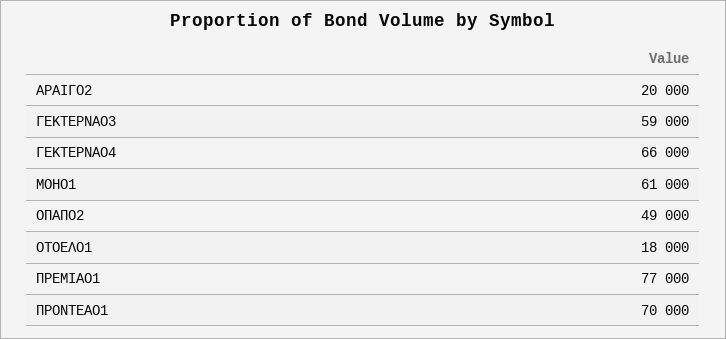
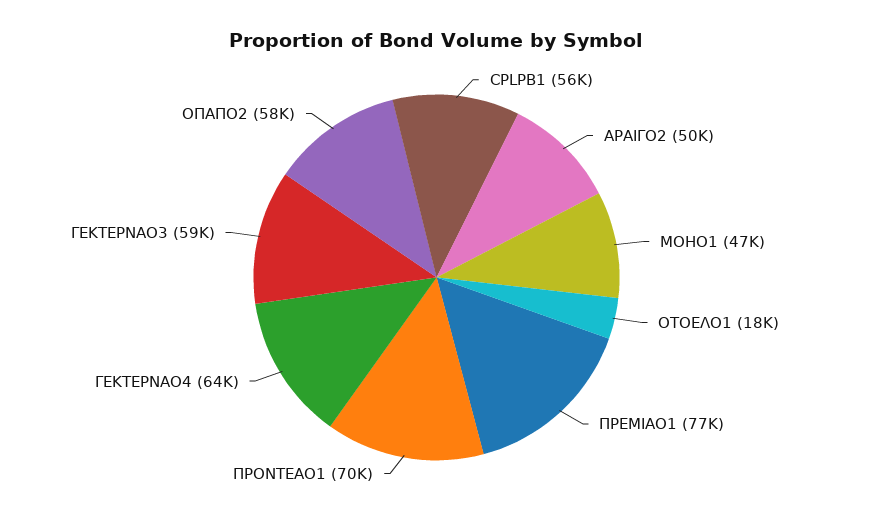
  {
-   "ΑΡΑΙΓΟ2": 20000,
+   "ΑΡΑΙΓΟ2": 50000,
    "ΓΕΚΤΕΡΝΑΟ3": 59000,
-   "ΓΕΚΤΕΡΝΑΟ4": 66000,
+   "ΓΕΚΤΕΡΝΑΟ4": 64000,
-   "ΜΟΗΟ1": 61000,
+   "ΜΟΗΟ1": 47000,
-   "ΟΠΑΠΟ2": 49000,
+   "ΟΠΑΠΟ2": 58000,
    "ΟΤΟΕΛΟ1": 18000,
    "ΠΡΕΜΙΑΟ1": 77000,
-   "ΠΡΟΝΤΕΑΟ1": 70000
+   "ΠΡΟΝΤΕΑΟ1": 70000,
+   "CPLPB1": 56000
  }

